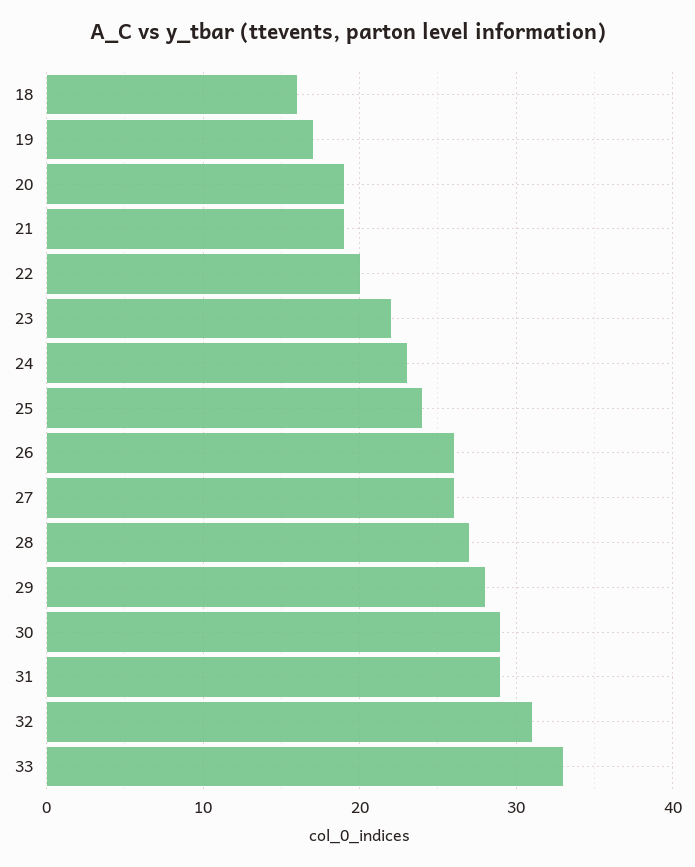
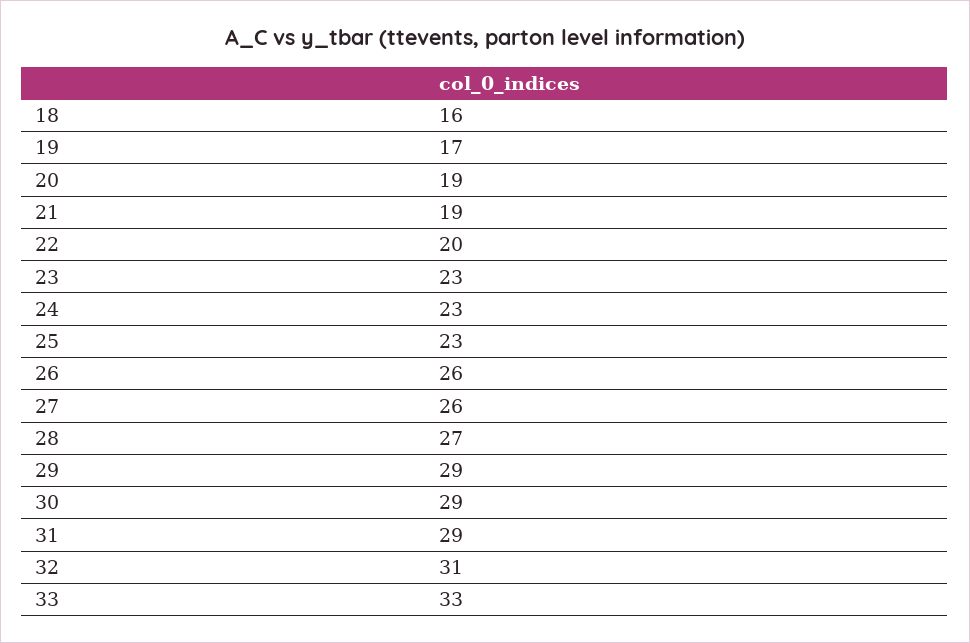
  {
    "18": 16,
    "19": 17,
    "20": 19,
    "21": 19,
    "22": 20,
-   "23": 22,
+   "23": 23,
    "24": 23,
-   "25": 24,
+   "25": 23,
    "26": 26,
    "27": 26,
    "28": 27,
-   "29": 28,
+   "29": 29,
    "30": 29,
    "31": 29,
    "32": 31,
    "33": 33
  }

